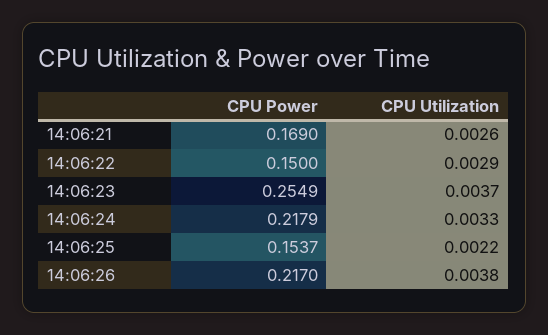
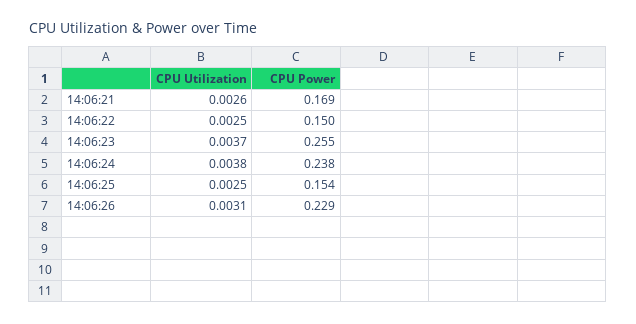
  {
    "CPU Power": {
      "14:06:21": 0.169,
      "14:06:22": 0.15,
      "14:06:23": 0.2549,
-     "14:06:24": 0.2179,
+     "14:06:24": 0.238,
      "14:06:25": 0.1537,
-     "14:06:26": 0.217
+     "14:06:26": 0.229
    },
    "CPU Utilization": {
      "14:06:21": 0.0026,
-     "14:06:22": 0.0029,
+     "14:06:22": 0.0025,
      "14:06:23": 0.0037,
-     "14:06:24": 0.0033,
+     "14:06:24": 0.0038,
-     "14:06:25": 0.0022,
+     "14:06:25": 0.0025,
-     "14:06:26": 0.0038
+     "14:06:26": 0.0031
    }
  }

